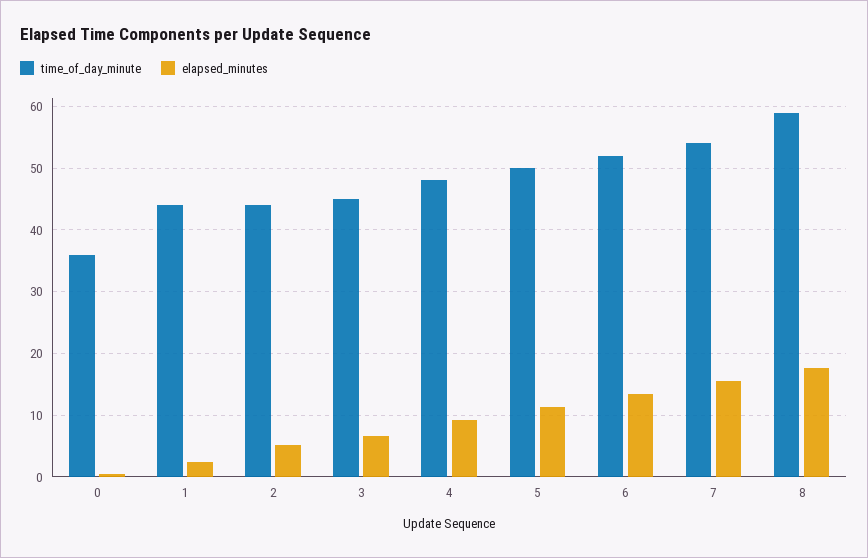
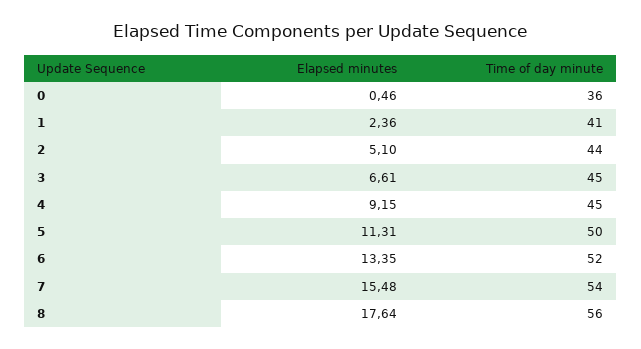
  {
    "time_of_day_minute": {
      "0": 36,
-     "1": 44,
+     "1": 41,
      "2": 44,
      "3": 45,
-     "4": 48,
+     "4": 45,
      "5": 50,
      "6": 52,
      "7": 54,
-     "8": 59
+     "8": 56
    },
    "elapsed_minutes": {
      "0": 0.46,
      "1": 2.36,
      "2": 5.1,
      "3": 6.61,
      "4": 9.15,
      "5": 11.31,
      "6": 13.35,
      "7": 15.48,
      "8": 17.64
    }
  }

